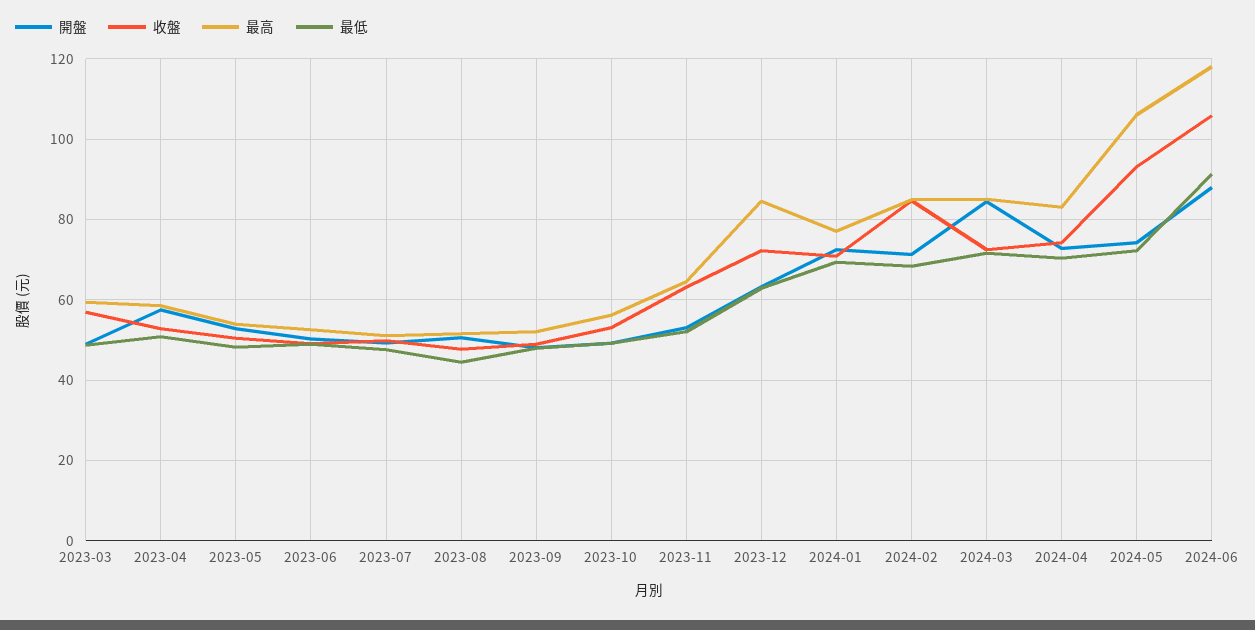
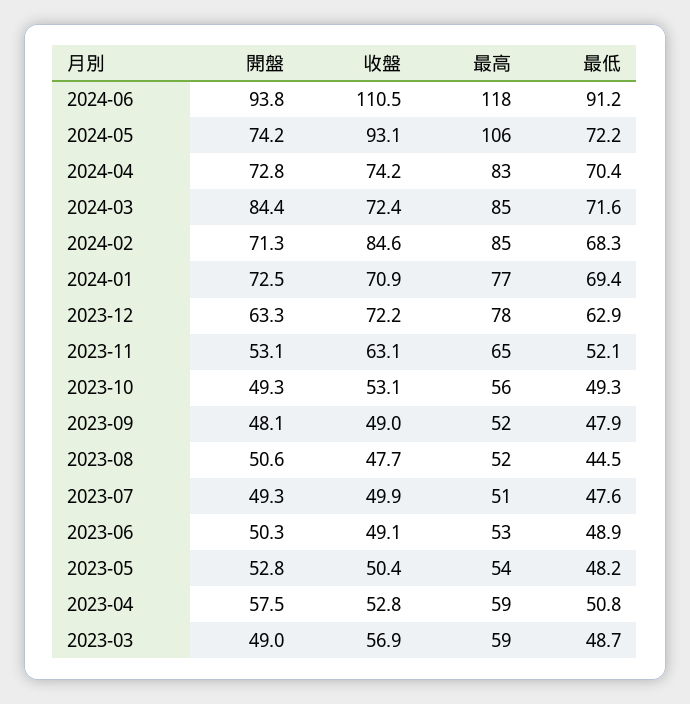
  {
    "開盤": {
      "2023-03": 49,
      "2023-04": 57.5,
      "2023-05": 52.8,
      "2023-06": 50.3,
      "2023-07": 49.3,
      "2023-08": 50.6,
      "2023-09": 48.1,
      "2023-10": 49.3,
      "2023-11": 53.1,
      "2023-12": 63.3,
      "2024-01": 72.5,
      "2024-02": 71.3,
      "2024-03": 84.4,
      "2024-04": 72.8,
      "2024-05": 74.2,
-     "2024-06": 88
+     "2024-06": 93.8
    },
    "收盤": {
      "2023-03": 56.9,
      "2023-04": 52.8,
      "2023-05": 50.4,
      "2023-06": 49.1,
      "2023-07": 49.9,
      "2023-08": 47.7,
      "2023-09": 49,
      "2023-10": 53.1,
      "2023-11": 63.1,
      "2023-12": 72.2,
      "2024-01": 70.9,
      "2024-02": 84.6,
      "2024-03": 72.4,
      "2024-04": 74.2,
      "2024-05": 93.1,
-     "2024-06": 106
+     "2024-06": 110.5
    },
    "最高": {
      "2023-03": 59,
      "2023-04": 59,
      "2023-05": 54,
      "2023-06": 53,
      "2023-07": 51,
      "2023-08": 52,
      "2023-09": 52,
      "2023-10": 56,
      "2023-11": 65,
-     "2023-12": 84,
+     "2023-12": 78,
      "2024-01": 77,
      "2024-02": 85,
      "2024-03": 85,
      "2024-04": 83,
      "2024-05": 106,
      "2024-06": 118
    },
    "最低": {
      "2023-03": 48.7,
      "2023-04": 50.8,
      "2023-05": 48.2,
      "2023-06": 48.9,
      "2023-07": 47.6,
      "2023-08": 44.5,
      "2023-09": 47.9,
      "2023-10": 49.3,
      "2023-11": 52.1,
      "2023-12": 62.9,
      "2024-01": 69.4,
      "2024-02": 68.3,
      "2024-03": 71.6,
      "2024-04": 70.4,
      "2024-05": 72.2,
      "2024-06": 91.2
    }
  }

